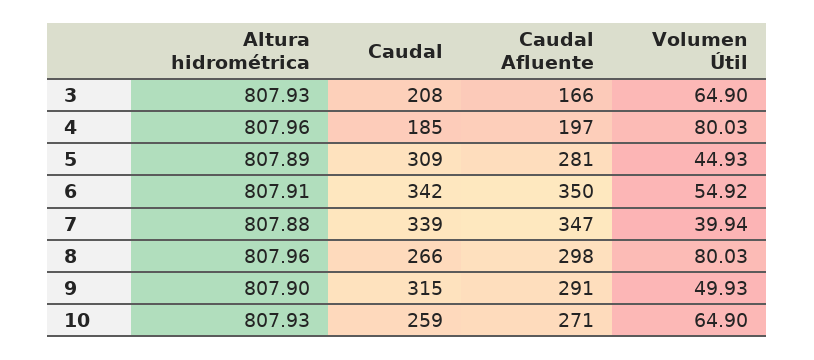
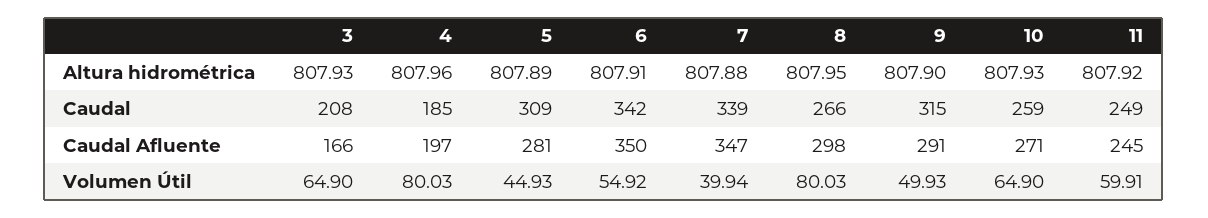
  {
    "Altura hidrométrica": {
      "3": 807.93,
      "4": 807.96,
      "5": 807.89,
      "6": 807.91,
      "7": 807.88,
-     "8": 807.96,
+     "8": 807.95,
      "9": 807.9,
-     "10": 807.93
+     "10": 807.93,
+     "11": 807.92
    },
    "Caudal": {
      "3": 208,
      "4": 185,
      "5": 309,
      "6": 342,
      "7": 339,
      "8": 266,
      "9": 315,
-     "10": 259
+     "10": 259,
+     "11": 249
    },
    "Caudal Afluente": {
      "3": 166,
      "4": 197,
      "5": 281,
      "6": 350,
      "7": 347,
      "8": 298,
      "9": 291,
-     "10": 271
+     "10": 271,
+     "11": 245
    },
    "Volumen Útil": {
      "3": 64.9,
      "4": 80.03,
      "5": 44.93,
      "6": 54.92,
      "7": 39.94,
      "8": 80.03,
      "9": 49.93,
-     "10": 64.9
+     "10": 64.9,
+     "11": 59.91
    }
  }

